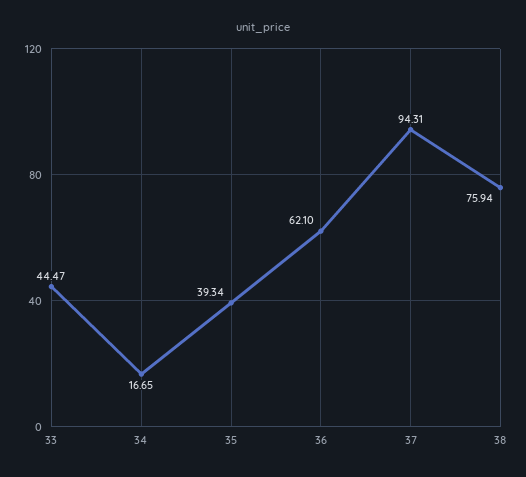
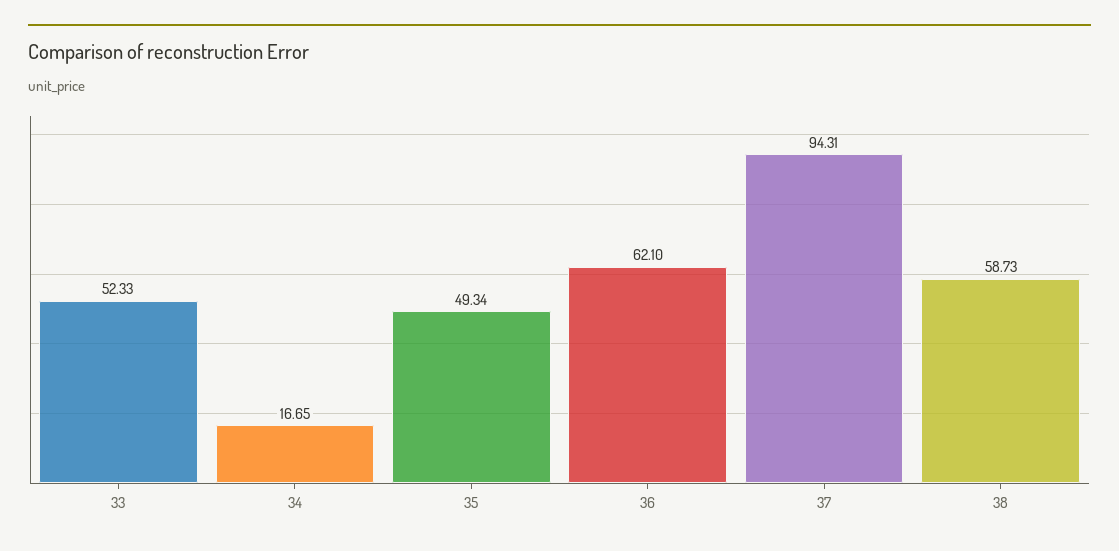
  {
-   "33": 44.47,
+   "33": 52.33,
    "34": 16.65,
-   "35": 39.34,
+   "35": 49.34,
    "36": 62.1,
    "37": 94.31,
-   "38": 75.94
+   "38": 58.73
  }

